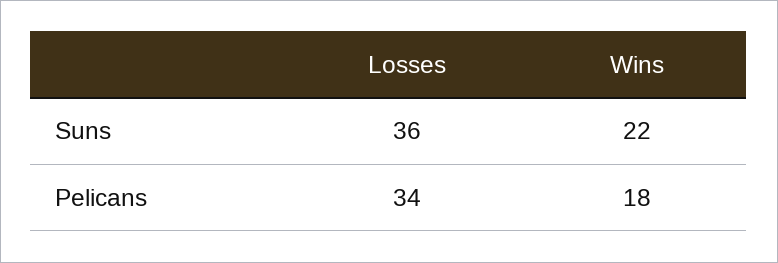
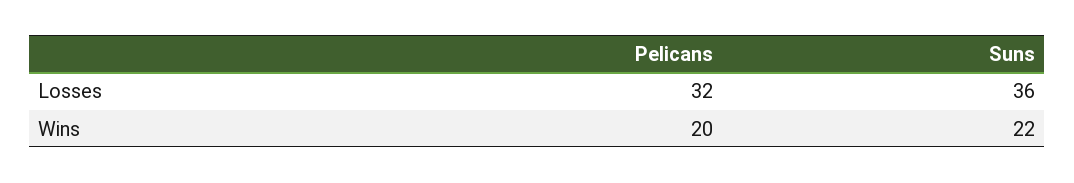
  {
    "Losses": {
      "Suns": 36,
-     "Pelicans": 34
+     "Pelicans": 32
    },
    "Wins": {
      "Suns": 22,
-     "Pelicans": 18
+     "Pelicans": 20
    }
  }

